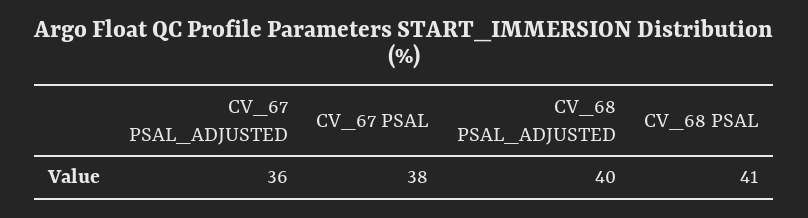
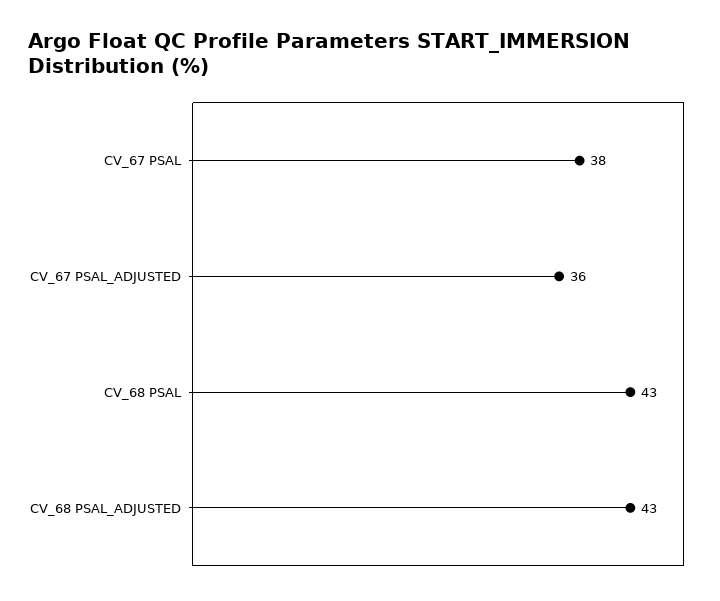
  {
    "CV_67 PSAL_ADJUSTED": 36,
    "CV_67 PSAL": 38,
-   "CV_68 PSAL_ADJUSTED": 40,
+   "CV_68 PSAL_ADJUSTED": 43,
-   "CV_68 PSAL": 41
+   "CV_68 PSAL": 43
  }

